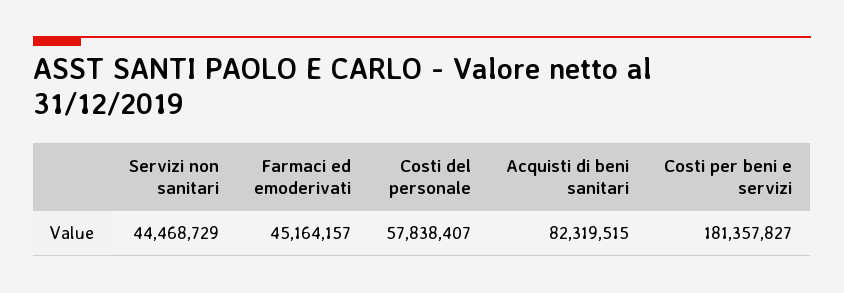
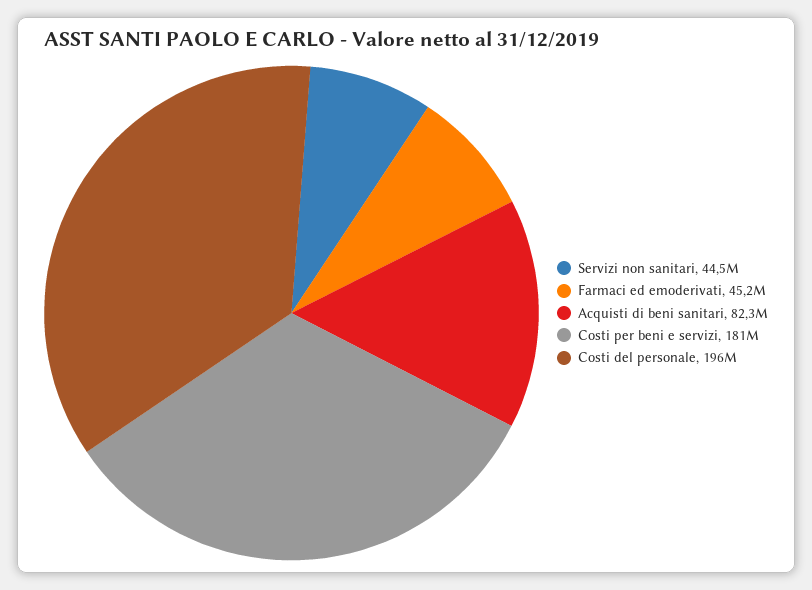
  {
    "Servizi non sanitari": 44468729,
    "Farmaci ed emoderivati": 45164157,
-   "Costi del personale": 57838407,
+   "Costi del personale": 196000000,
    "Acquisti di beni sanitari": 82319515,
    "Costi per beni e servizi": 181357827
  }

